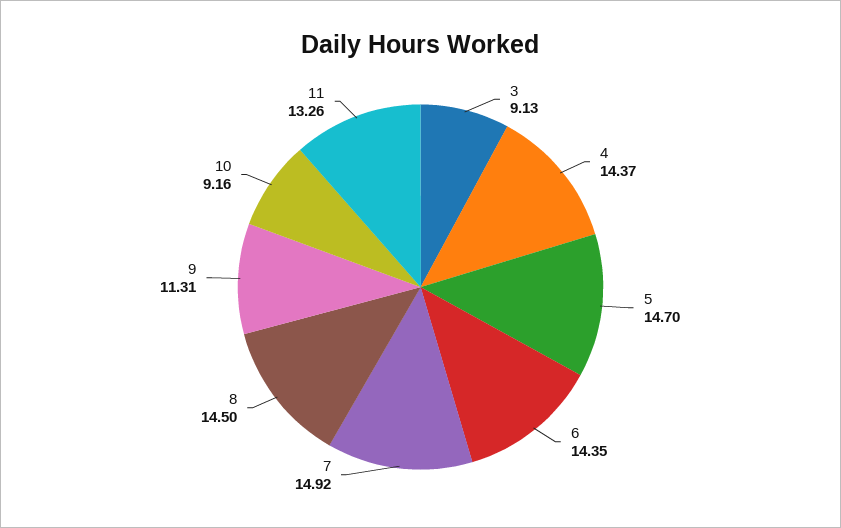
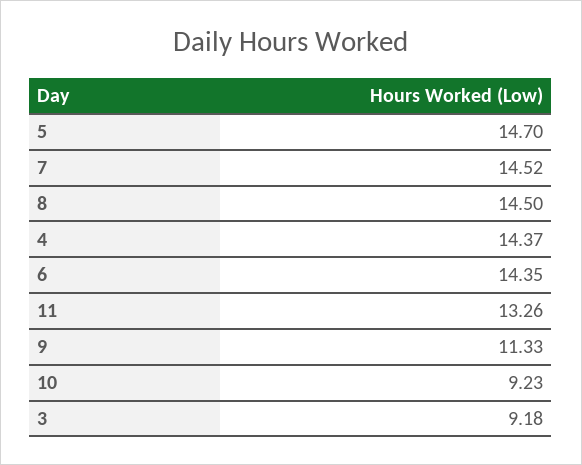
  {
-   "3": 9.13,
+   "3": 9.18,
    "4": 14.37,
    "5": 14.7,
    "6": 14.35,
-   "7": 14.92,
+   "7": 14.52,
    "8": 14.5,
-   "9": 11.31,
+   "9": 11.33,
-   "10": 9.16,
+   "10": 9.23,
    "11": 13.26
  }

